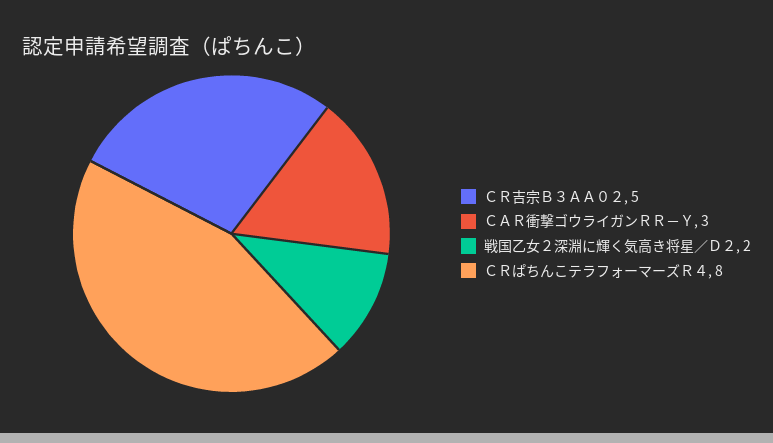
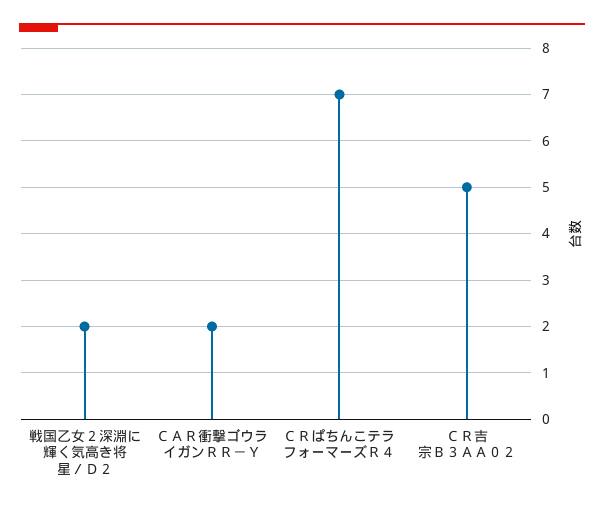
  {
    "ＣＲ吉宗Ｂ３ＡＡ０２": 5,
-   "ＣＡＲ衝撃ゴウライガンＲＲ－Ｙ": 3,
+   "ＣＡＲ衝撃ゴウライガンＲＲ－Ｙ": 2,
    "戦国乙女２深淵に輝く気高き将星／Ｄ２": 2,
-   "ＣＲぱちんこテラフォーマーズＲ４": 8
+   "ＣＲぱちんこテラフォーマーズＲ４": 7
  }

